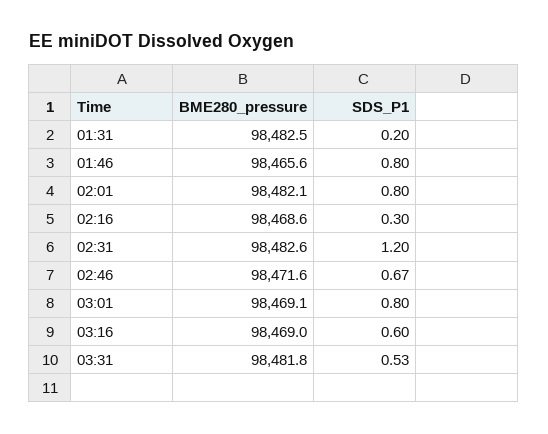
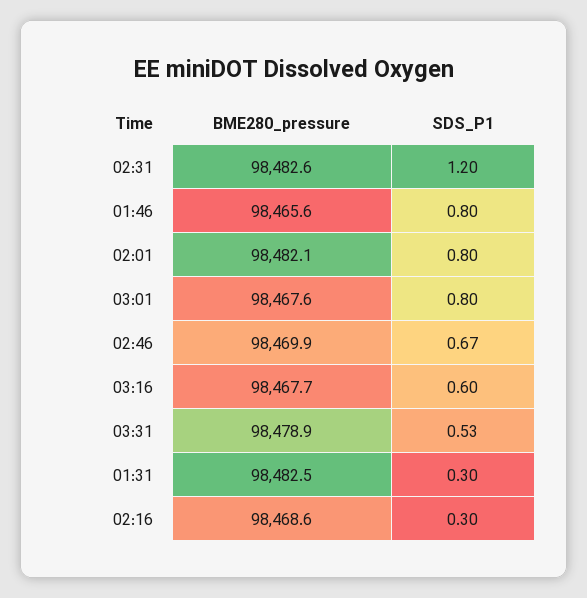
  {
    "BME280_pressure": {
      "01:31": 98482.5,
      "01:46": 98465.6,
      "02:01": 98482.1,
      "02:16": 98468.6,
      "02:31": 98482.6,
-     "02:46": 98471.6,
+     "02:46": 98469.9,
-     "03:01": 98469.1,
+     "03:01": 98467.6,
-     "03:16": 98469,
+     "03:16": 98467.7,
-     "03:31": 98481.8
+     "03:31": 98478.9
    },
    "SDS_P1": {
-     "01:31": 0.2,
+     "01:31": 0.3,
      "01:46": 0.8,
      "02:01": 0.8,
      "02:16": 0.3,
      "02:31": 1.2,
      "02:46": 0.67,
      "03:01": 0.8,
      "03:16": 0.6,
      "03:31": 0.53
    }
  }

